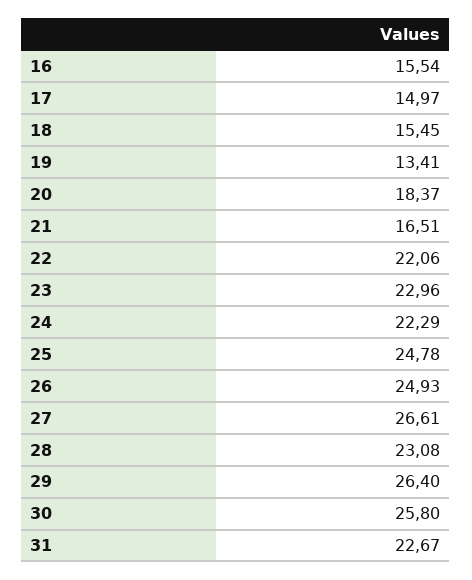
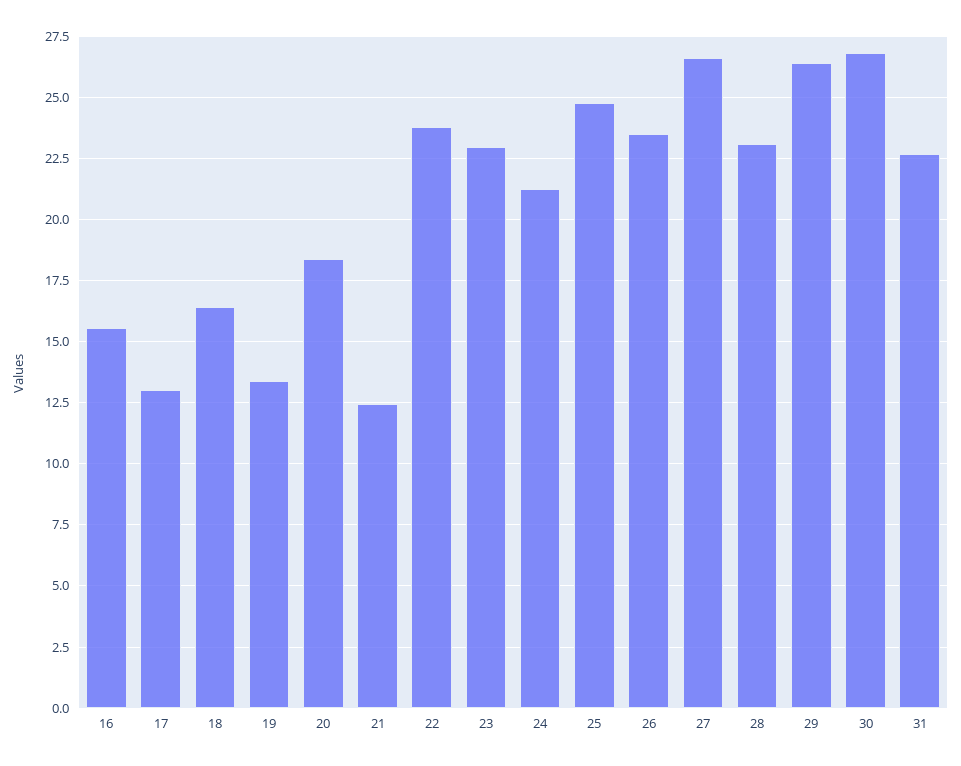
  {
    "16": 15.54,
-   "17": 14.97,
+   "17": 13,
-   "18": 15.45,
+   "18": 16.5,
    "19": 13.41,
    "20": 18.37,
-   "21": 16.51,
+   "21": 12.5,
-   "22": 22.06,
+   "22": 23.75,
    "23": 22.96,
-   "24": 22.29,
+   "24": 21.25,
    "25": 24.78,
-   "26": 24.93,
+   "26": 23.5,
    "27": 26.61,
    "28": 23.08,
    "29": 26.4,
-   "30": 25.8,
+   "30": 26.75,
    "31": 22.67
  }

